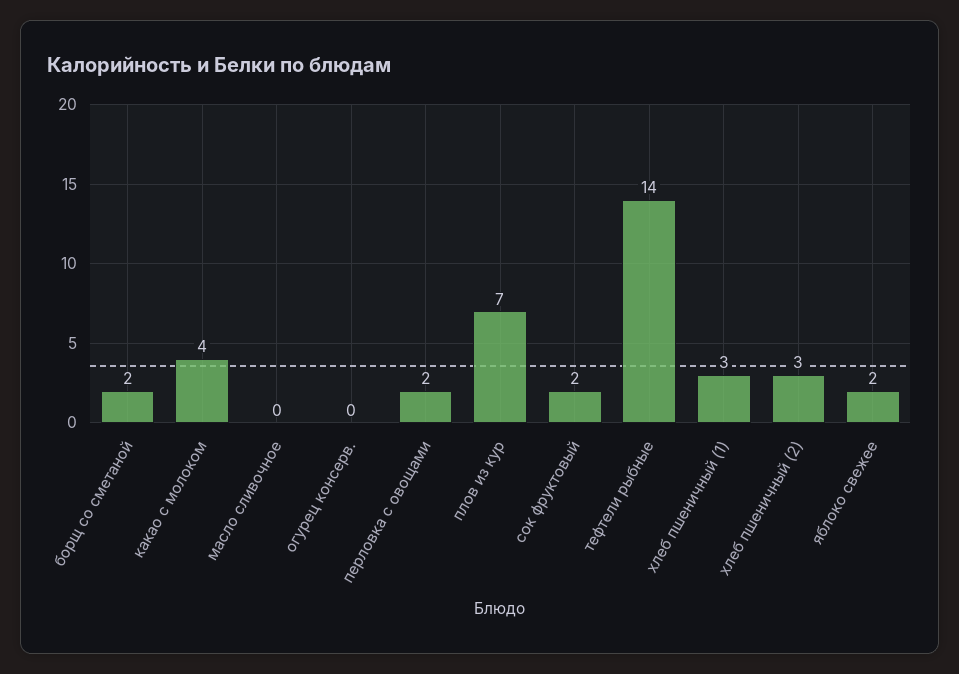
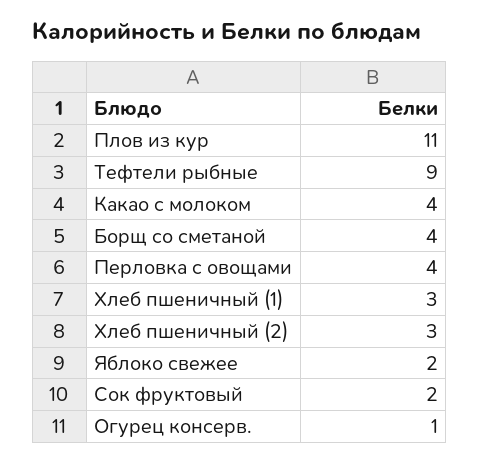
  {
-   "борщ со сметаной": 2,
+   "борщ со сметаной": 4,
    "какао с молоком": 4,
-   "масло сливочное": 0,
-   "огурец консерв.": 0,
+   "огурец консерв.": 1,
-   "перловка с овощами": 2,
+   "перловка с овощами": 4,
-   "плов из кур": 7,
+   "плов из кур": 11,
    "сок фруктовый": 2,
-   "тефтели рыбные": 14,
+   "тефтели рыбные": 9,
    "хлеб пшеничный (1)": 3,
    "хлеб пшеничный (2)": 3,
    "яблоко свежее": 2
  }

